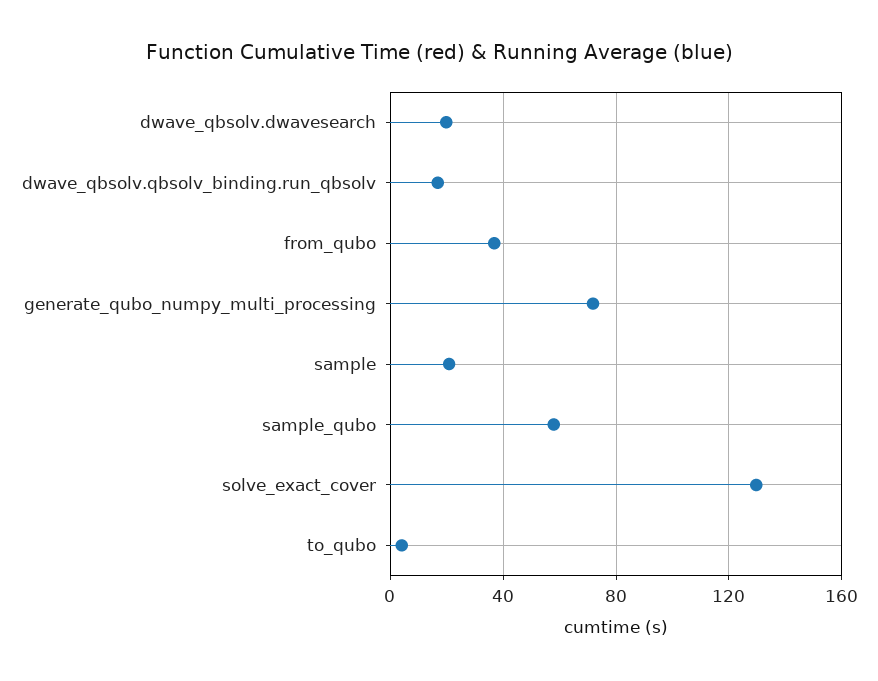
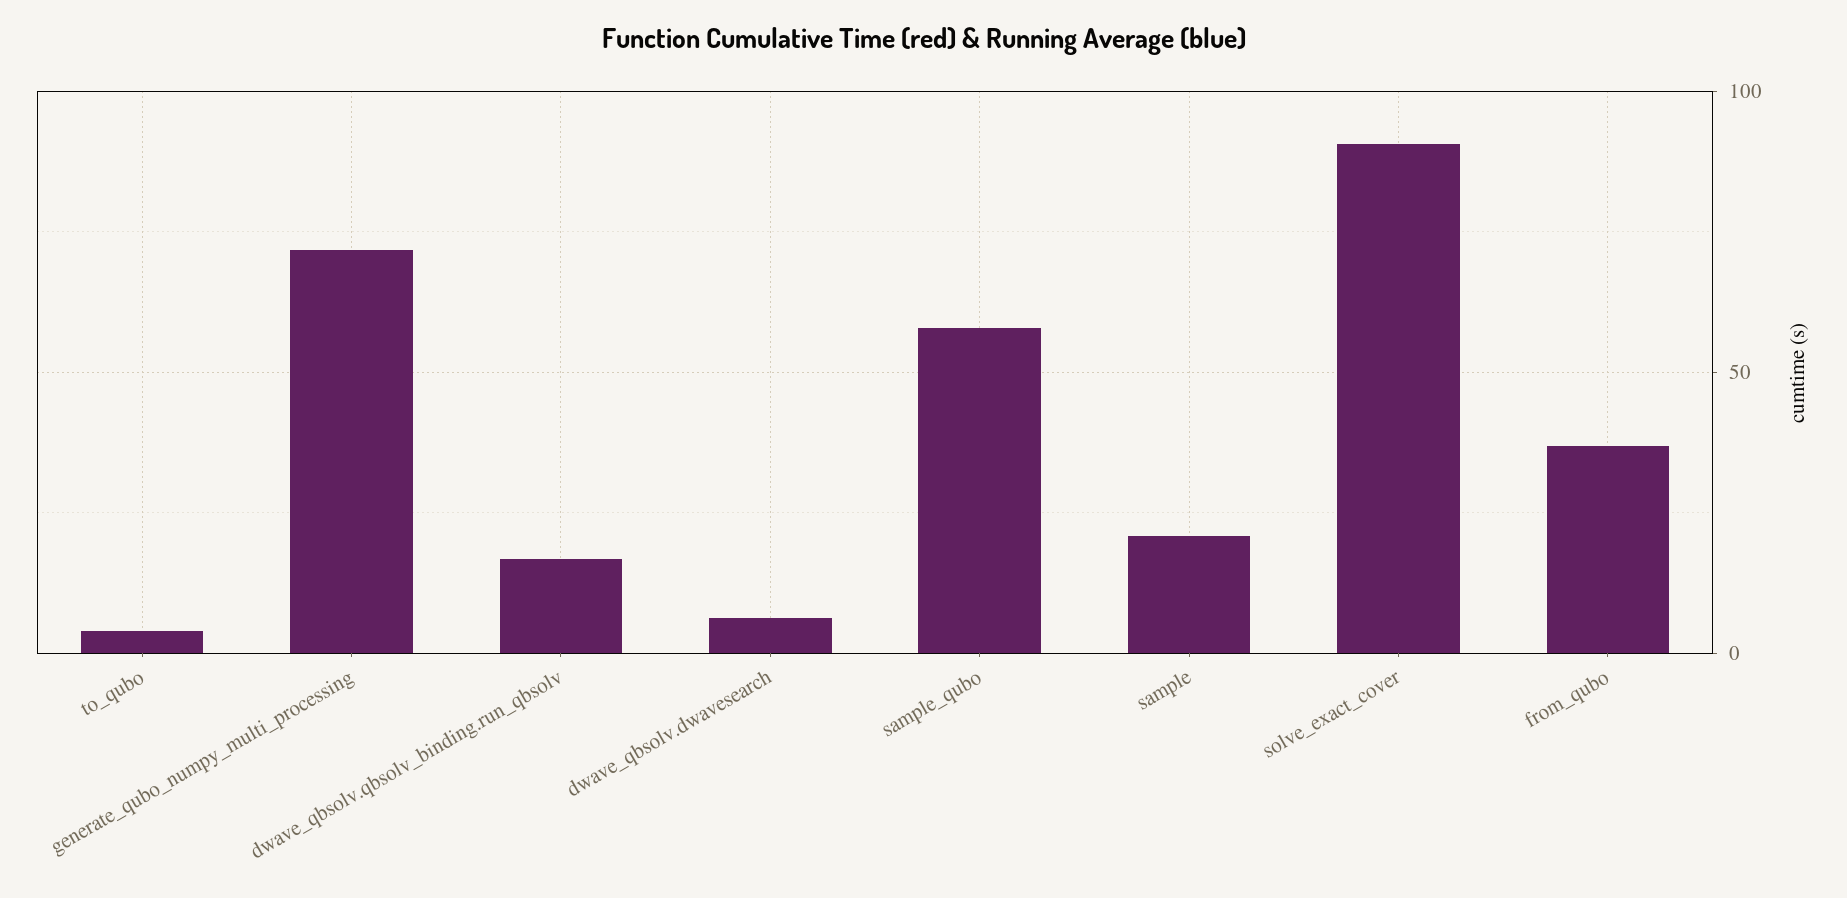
  {
-   "dwave_qbsolv.dwavesearch": 20,
+   "dwave_qbsolv.dwavesearch": 5,
    "dwave_qbsolv.qbsolv_binding.run_qbsolv": 15,
    "from_qubo": 35,
    "generate_qubo_numpy_multi_processing": 70,
    "sample": 20,
    "sample_qubo": 60,
-   "solve_exact_cover": 130,
+   "solve_exact_cover": 90,
    "to_qubo": 5
  }

